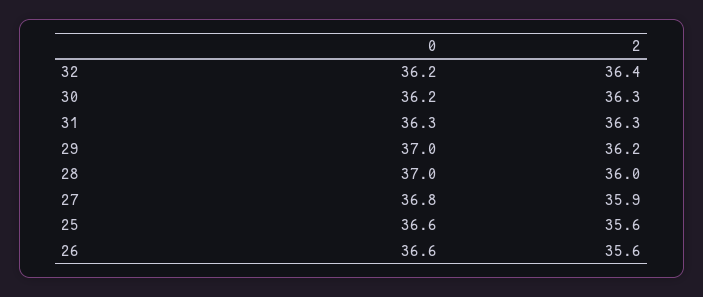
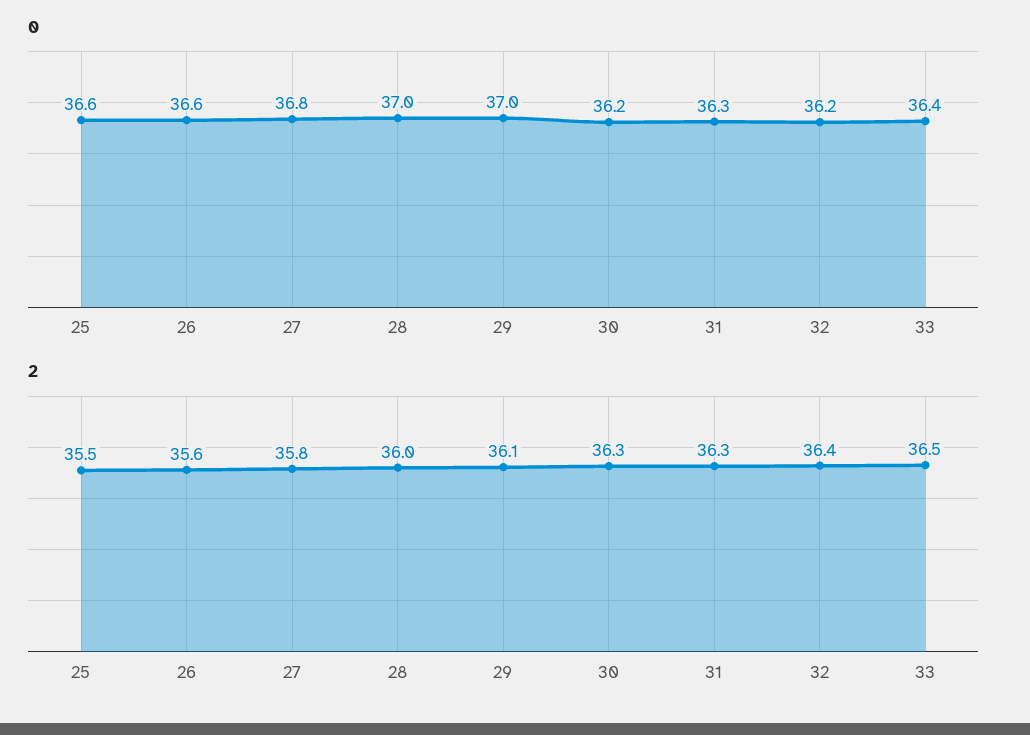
  {
    "0": {
      "32": 36.2,
      "30": 36.2,
      "31": 36.3,
      "29": 37,
      "28": 37,
      "27": 36.8,
      "25": 36.6,
-     "26": 36.6
+     "26": 36.6,
+     "33": 36.4
    },
    "2": {
      "32": 36.4,
      "30": 36.3,
      "31": 36.3,
-     "29": 36.2,
+     "29": 36.1,
      "28": 36,
-     "27": 35.9,
+     "27": 35.8,
-     "25": 35.6,
+     "25": 35.5,
-     "26": 35.6
+     "26": 35.6,
+     "33": 36.5
    }
  }

